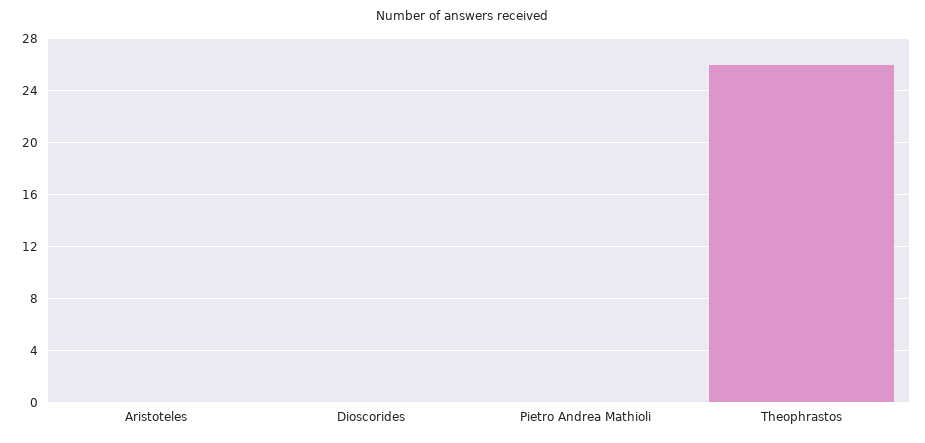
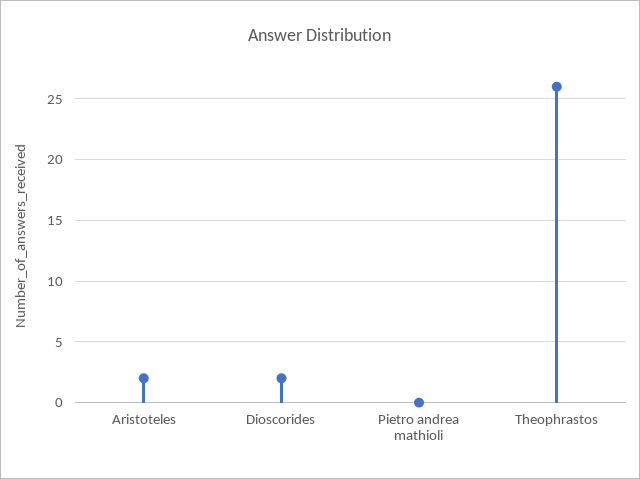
  {
-   "Aristoteles": 0,
+   "Aristoteles": 2,
-   "Dioscorides": 0,
+   "Dioscorides": 2,
    "Pietro Andrea Mathioli": 0,
    "Theophrastos": 26
  }

